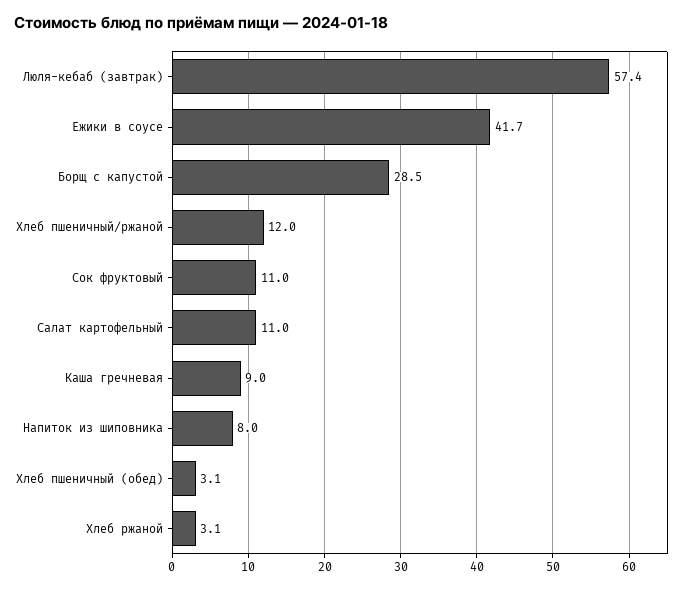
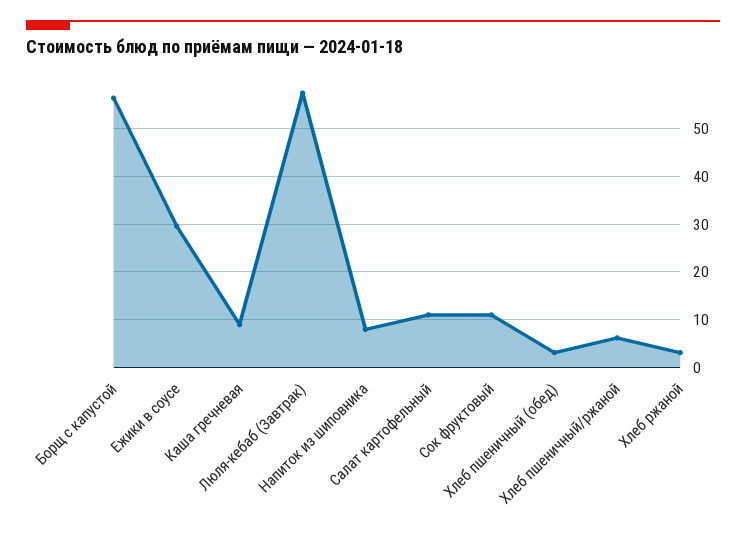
  {
    "Люля-кебаб (завтрак)": 57.4,
-   "Ежики в соусе": 41.7,
+   "Ежики в соусе": 30,
-   "Борщ с капустой": 28.5,
+   "Борщ с капустой": 56,
-   "Хлеб пшеничный/ржаной": 12,
+   "Хлеб пшеничный/ржаной": 6,
    "Сок фруктовый": 11,
    "Салат картофельный": 11,
    "Каша гречневая": 9,
    "Напиток из шиповника": 8,
    "Хлеб пшеничный (обед)": 3.1,
    "Хлеб ржаной": 3.1
  }

